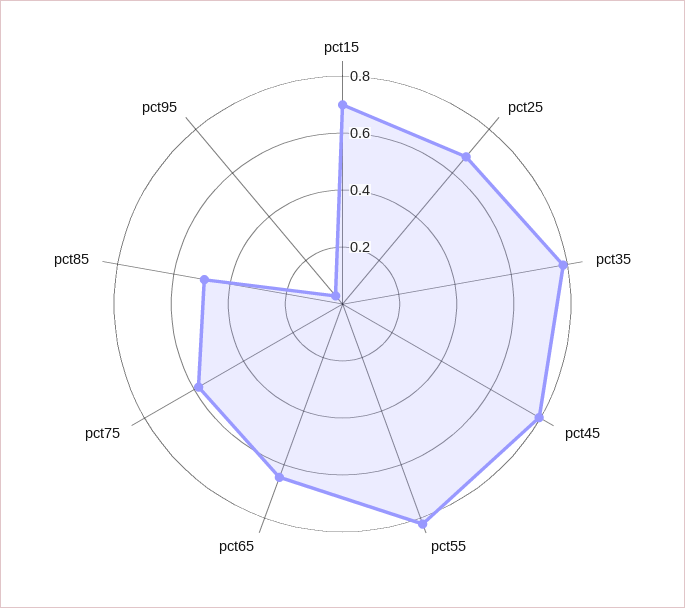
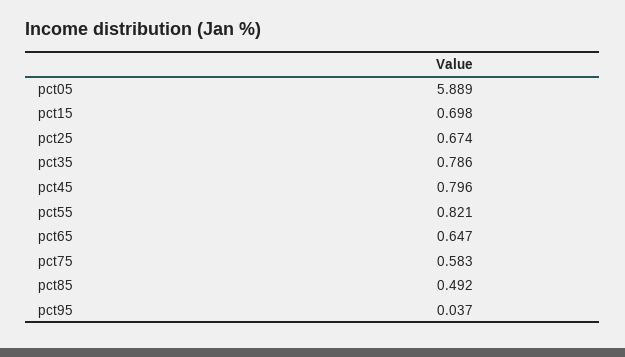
  {
    "pct15": 0.698,
    "pct25": 0.674,
    "pct35": 0.786,
    "pct45": 0.796,
    "pct55": 0.821,
    "pct65": 0.647,
    "pct75": 0.583,
    "pct85": 0.492,
-   "pct95": 0.037
+   "pct95": 0.037,
+   "pct05": 5.889
  }

